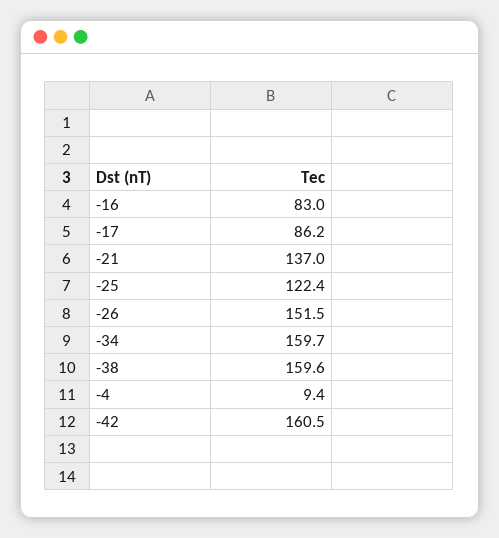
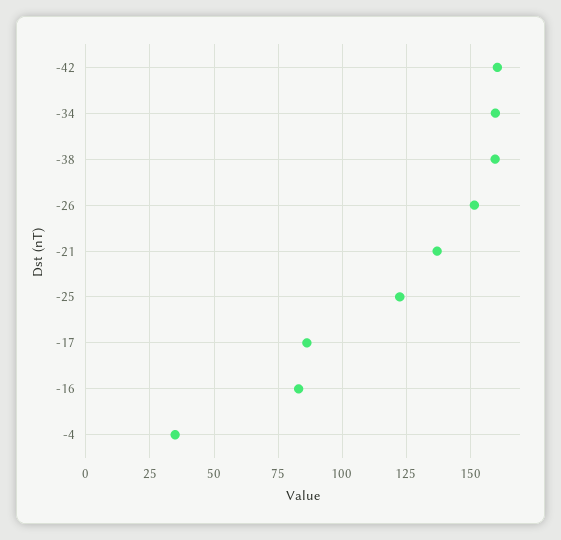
  {
    "-16": 83,
    "-17": 86.2,
    "-21": 137,
    "-25": 122.4,
    "-26": 151.5,
    "-34": 159.7,
    "-38": 159.6,
-   "-4": 9.4,
+   "-4": 35,
    "-42": 160.5
  }

